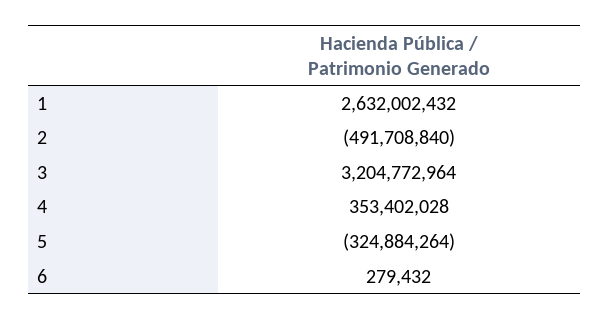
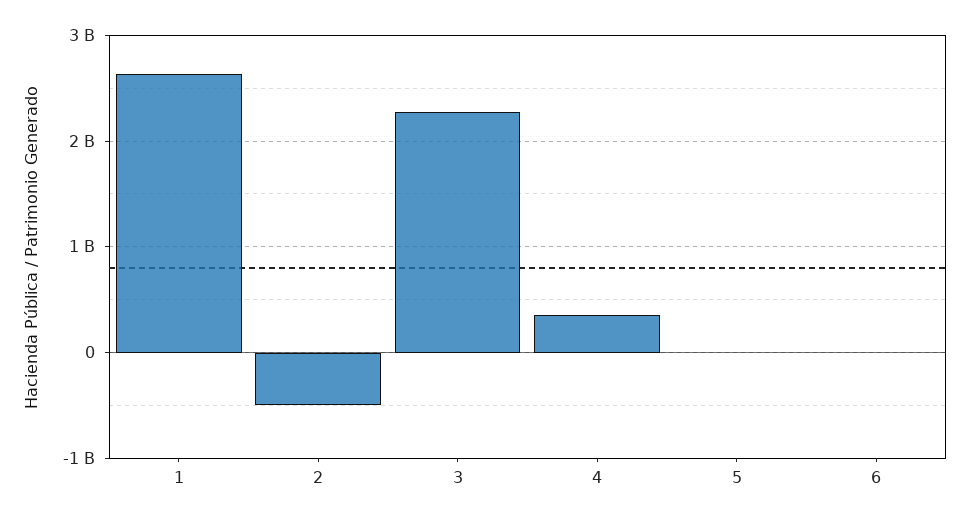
  {
    "1": 2632002432,
    "2": -491708840,
-   "3": 3204772964,
+   "3": 2300000000,
    "4": 353402028,
-   "5": -324884264,
+   "5": 0,
    "6": 279432
  }

